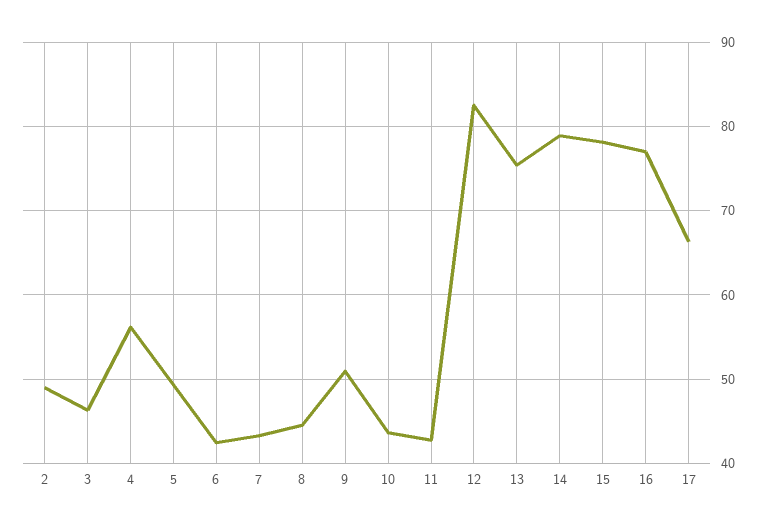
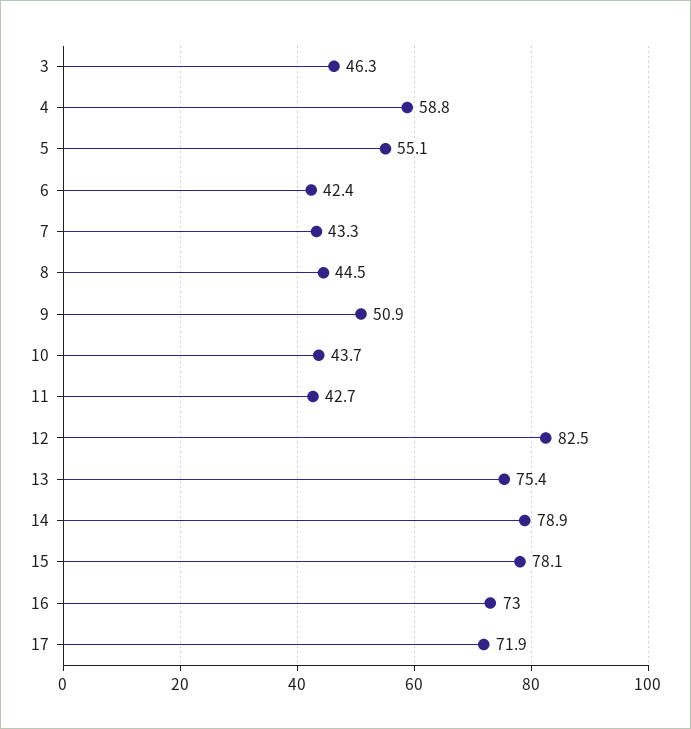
  {
-   "2": 49,
    "3": 46.3,
-   "4": 56,
+   "4": 58.8,
-   "5": 49,
+   "5": 55.1,
    "6": 42.4,
    "7": 43.3,
    "8": 44.5,
    "9": 50.9,
    "10": 43.7,
    "11": 42.7,
    "12": 82.5,
    "13": 75.4,
    "14": 78.9,
    "15": 78.1,
-   "16": 77,
+   "16": 73,
-   "17": 66
+   "17": 71.9
  }

